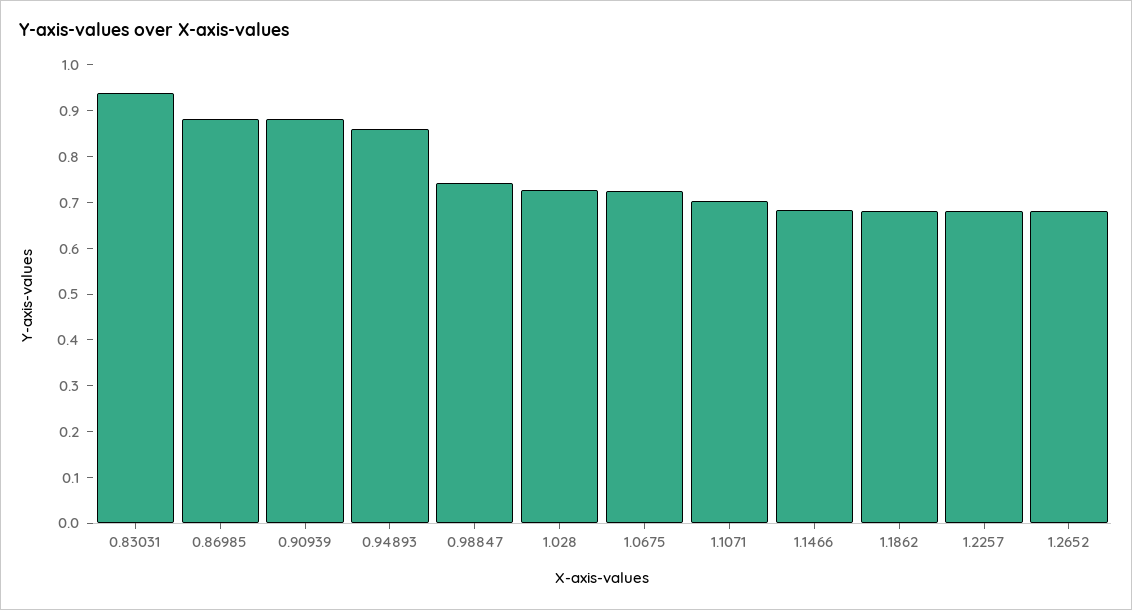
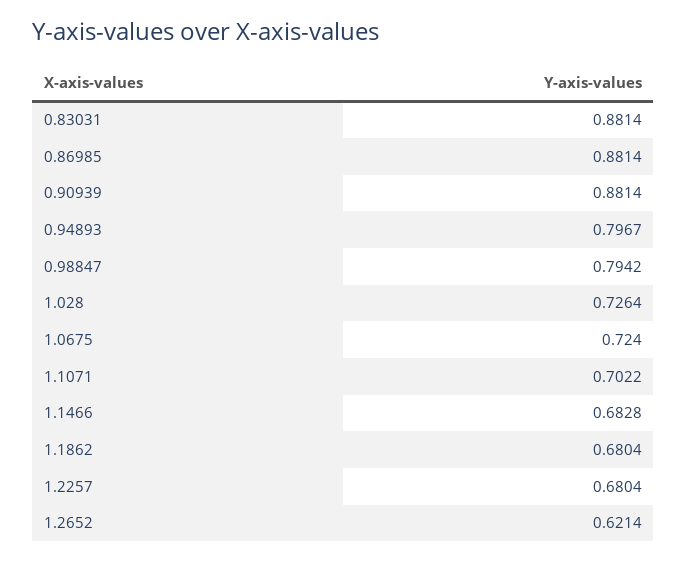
  {
-   "0.83031": 0.94,
+   "0.83031": 0.8814,
    "0.86985": 0.8814,
    "0.90939": 0.8814,
-   "0.94893": 0.86,
+   "0.94893": 0.7967,
-   "0.98847": 0.74,
+   "0.98847": 0.7942,
    "1.028": 0.7264,
    "1.0675": 0.724,
    "1.1071": 0.7022,
    "1.1466": 0.6828,
    "1.1862": 0.6804,
    "1.2257": 0.6804,
-   "1.2652": 0.68
+   "1.2652": 0.6214
  }

